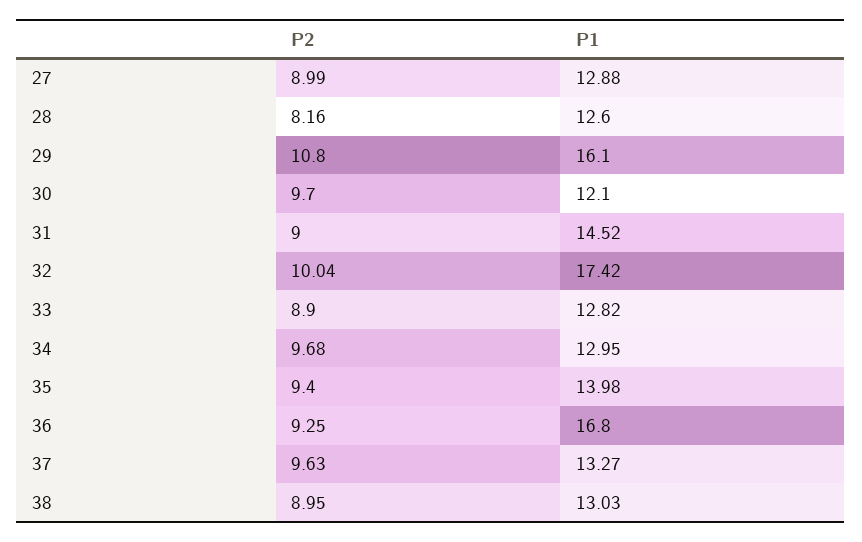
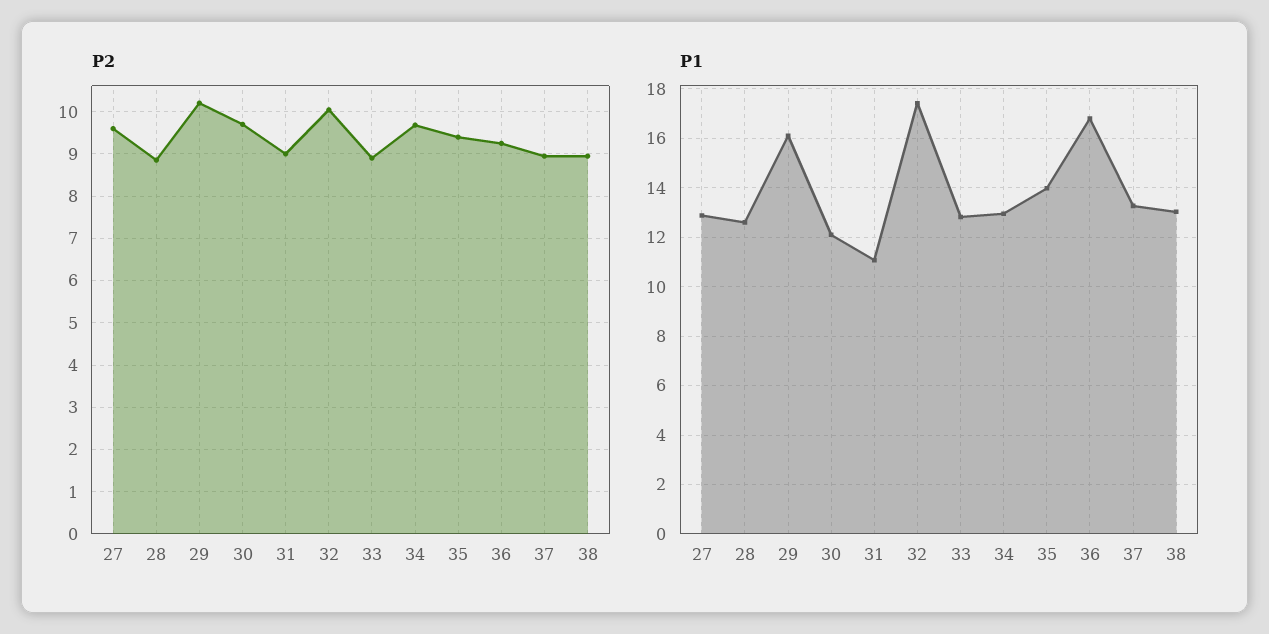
  {
    "P2": {
-     "27": 8.99,
+     "27": 9.6,
-     "28": 8.16,
+     "28": 8.8,
-     "29": 10.8,
+     "29": 10.2,
      "30": 9.7,
      "31": 9,
      "32": 10.04,
      "33": 8.9,
      "34": 9.68,
      "35": 9.4,
      "36": 9.25,
-     "37": 9.63,
+     "37": 9,
      "38": 8.95
    },
    "P1": {
      "27": 12.88,
      "28": 12.6,
      "29": 16.1,
      "30": 12.1,
-     "31": 14.52,
+     "31": 11,
      "32": 17.42,
      "33": 12.82,
      "34": 12.95,
      "35": 13.98,
      "36": 16.8,
      "37": 13.27,
      "38": 13.03
    }
  }

